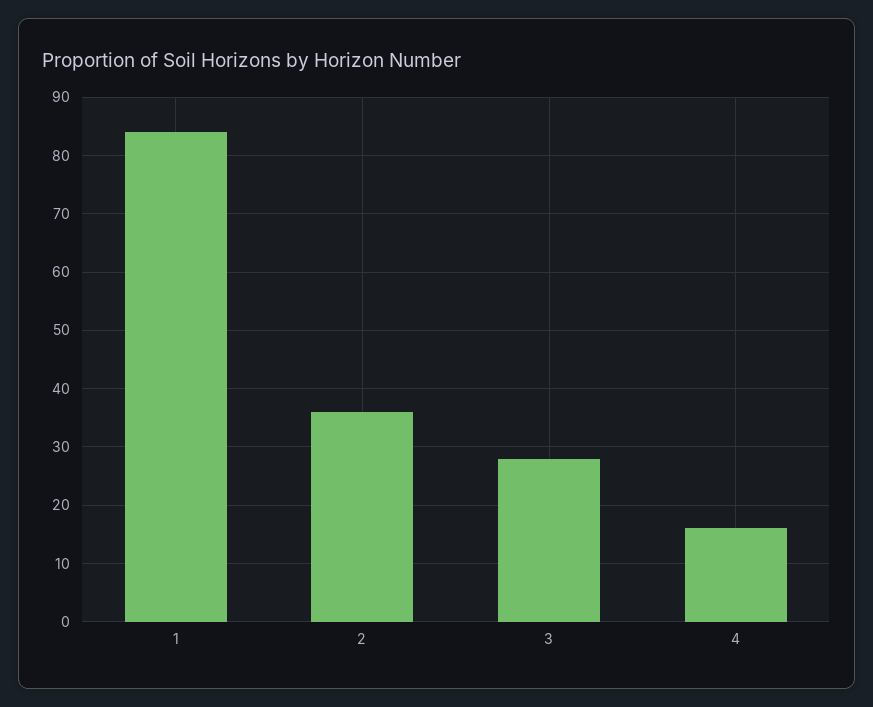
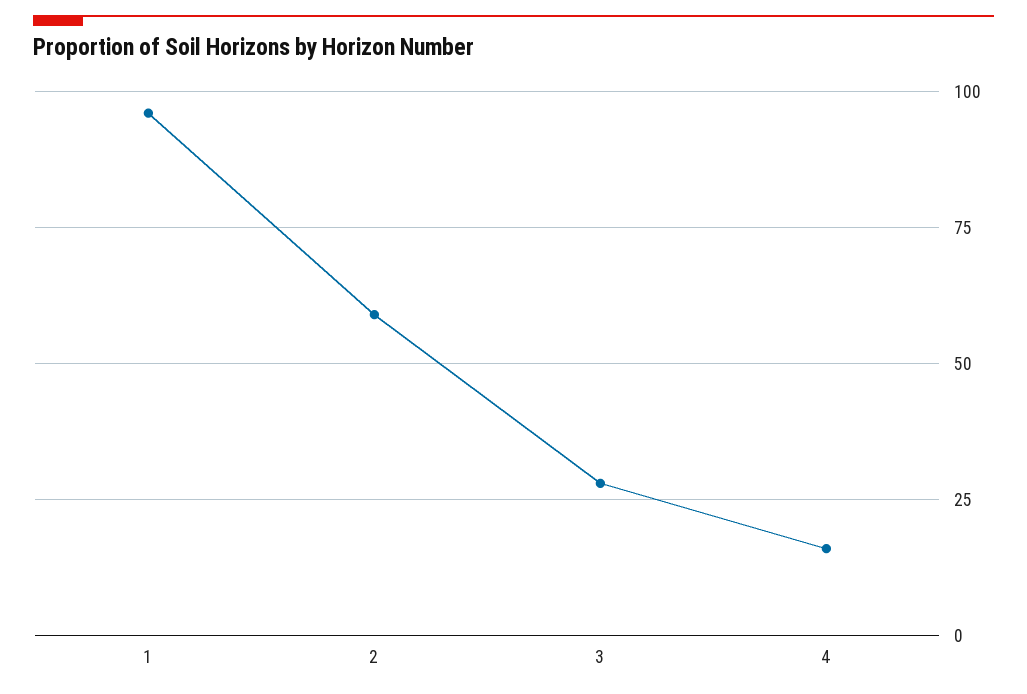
  {
-   "1": 85,
+   "1": 95,
-   "2": 35,
+   "2": 60,
    "3": 30,
    "4": 15
  }

